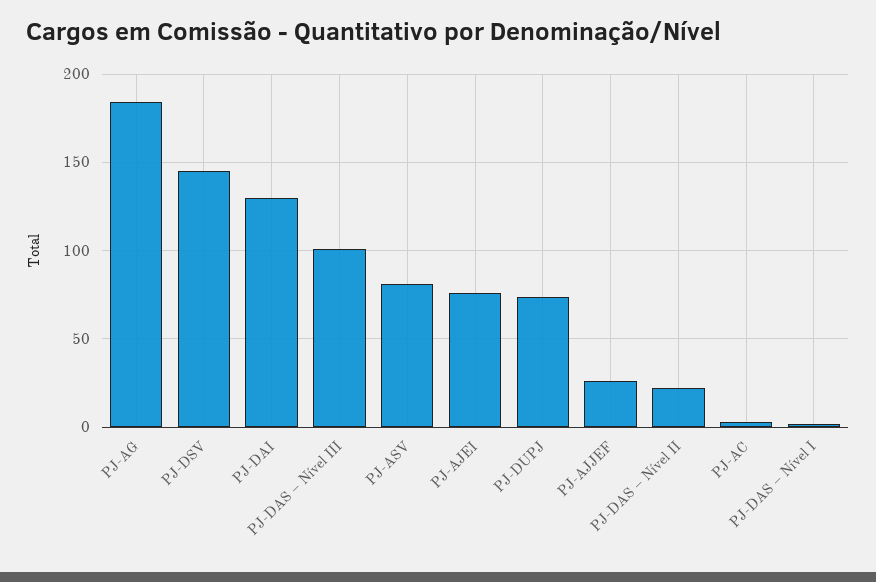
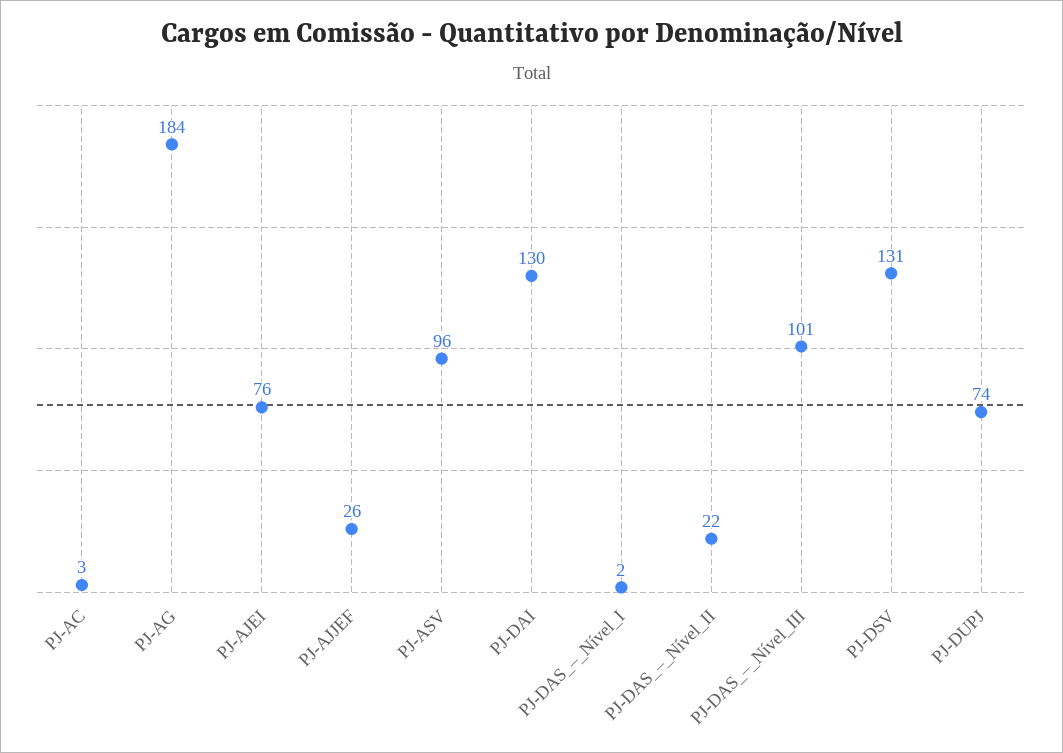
  {
    "PJ-AG": 184,
-   "PJ-DSV": 145,
+   "PJ-DSV": 131,
    "PJ-DAI": 130,
    "PJ-DAS – Nível III": 101,
-   "PJ-ASV": 80,
+   "PJ-ASV": 96,
    "PJ-AJEI": 76,
    "PJ-DUPJ": 74,
    "PJ-AJJEF": 26,
    "PJ-DAS – Nível II": 22,
    "PJ-AC": 3,
    "PJ-DAS – Nível I": 2
  }

